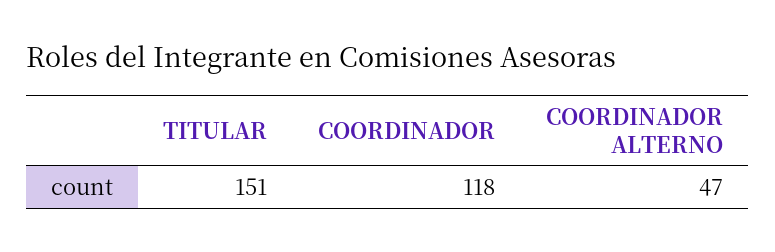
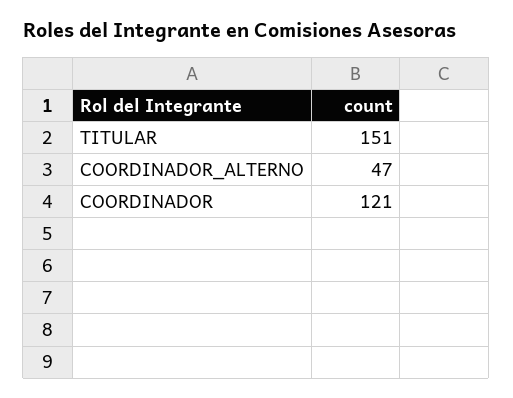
  {
    "TITULAR": 151,
-   "COORDINADOR": 118,
+   "COORDINADOR": 121,
    "COORDINADOR ALTERNO": 47
  }

